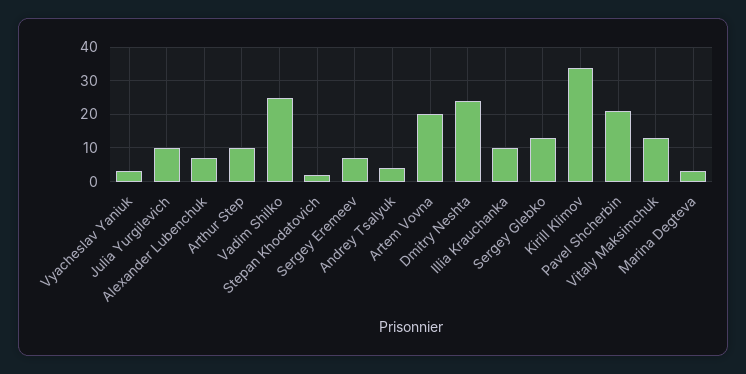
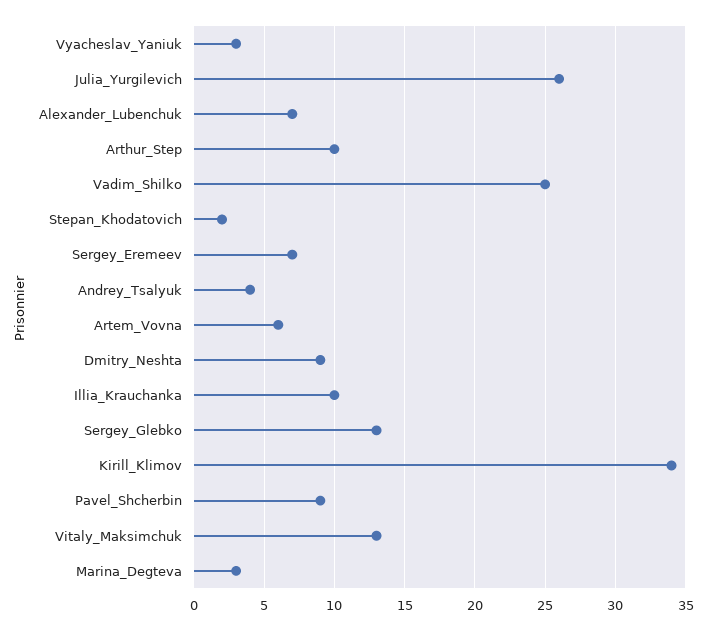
  {
    "Vyacheslav Yaniuk": 3,
-   "Julia Yurgilevich": 10,
+   "Julia Yurgilevich": 26,
    "Alexander Lubenchuk": 7,
    "Arthur Step": 10,
    "Vadim Shilko": 25,
    "Stepan Khodatovich": 2,
    "Sergey Eremeev": 7,
    "Andrey Tsalyuk": 4,
-   "Artem Vovna": 20,
+   "Artem Vovna": 6,
-   "Dmitry Neshta": 25,
+   "Dmitry Neshta": 9,
    "Illia Krauchanka": 10,
    "Sergey Glebko": 13,
    "Kirill Klimov": 34,
-   "Pavel Shcherbin": 20,
+   "Pavel Shcherbin": 9,
    "Vitaly Maksimchuk": 13,
    "Marina Degteva": 3
  }

